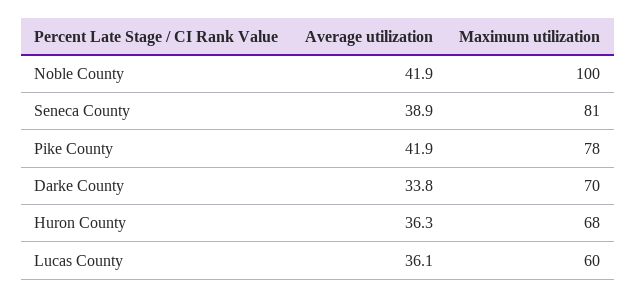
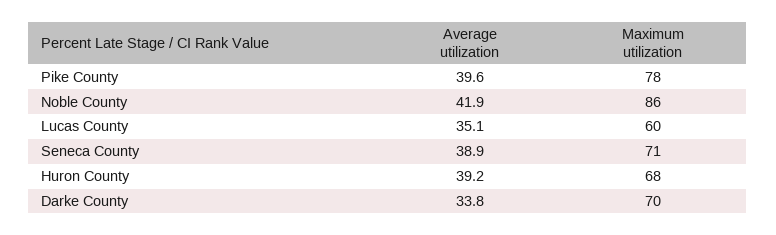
  {
    "Average utilization": {
      "Noble County": 41.9,
      "Seneca County": 38.9,
-     "Pike County": 41.9,
+     "Pike County": 39.6,
      "Darke County": 33.8,
-     "Huron County": 36.3,
+     "Huron County": 39.2,
-     "Lucas County": 36.1
+     "Lucas County": 35.1
    },
    "Maximum utilization": {
-     "Noble County": 100,
+     "Noble County": 86,
-     "Seneca County": 81,
+     "Seneca County": 71,
      "Pike County": 78,
      "Darke County": 70,
      "Huron County": 68,
      "Lucas County": 60
    }
  }

